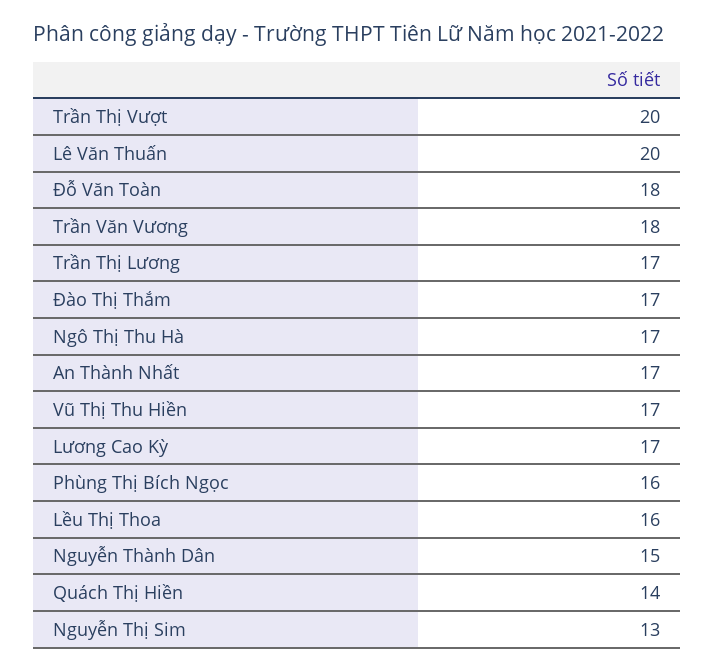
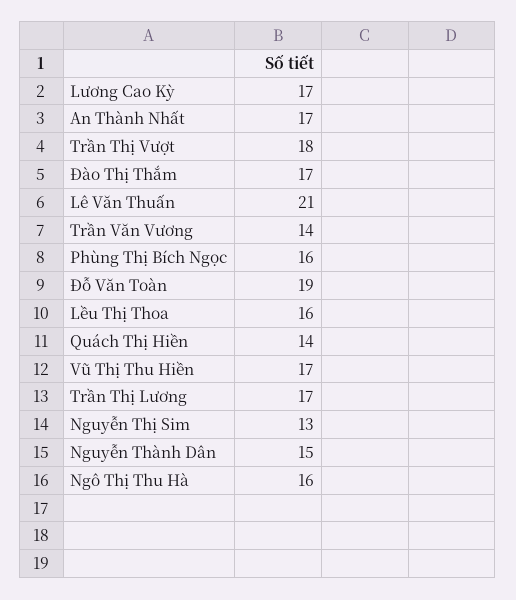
  {
-   "Trần Thị Vượt": 20,
+   "Trần Thị Vượt": 18,
-   "Lê Văn Thuấn": 20,
+   "Lê Văn Thuấn": 21,
-   "Đỗ Văn Toàn": 18,
+   "Đỗ Văn Toàn": 19,
-   "Trần Văn Vương": 18,
+   "Trần Văn Vương": 14,
    "Trần Thị Lương": 17,
    "Đào Thị Thắm": 17,
-   "Ngô Thị Thu Hà": 17,
+   "Ngô Thị Thu Hà": 16,
    "An Thành Nhất": 17,
    "Vũ Thị Thu Hiền": 17,
    "Lương Cao Kỳ": 17,
    "Phùng Thị Bích Ngọc": 16,
    "Lều Thị Thoa": 16,
    "Nguyễn Thành Dân": 15,
    "Quách Thị Hiền": 14,
    "Nguyễn Thị Sim": 13
  }

